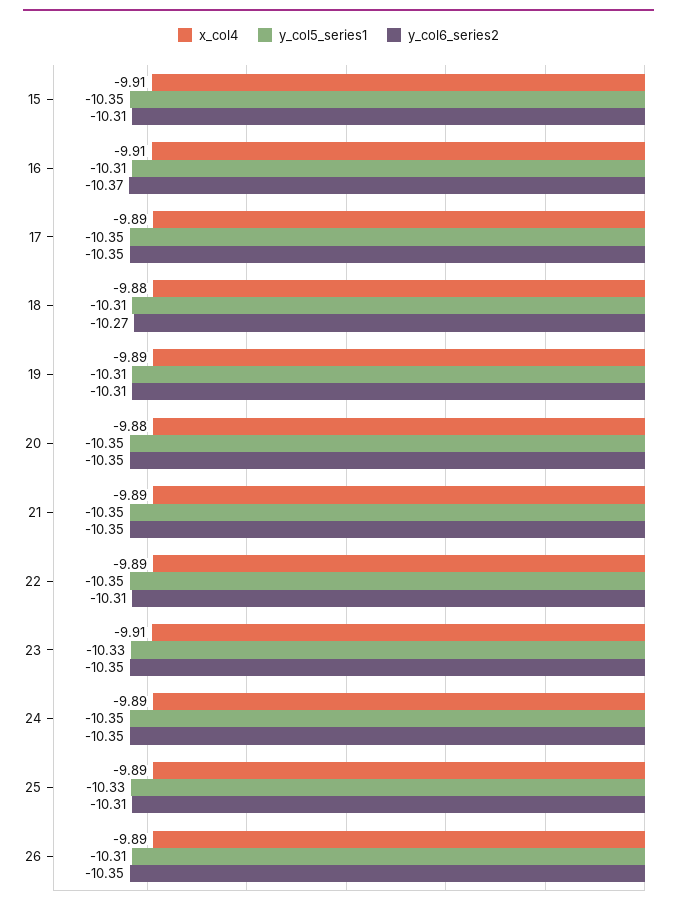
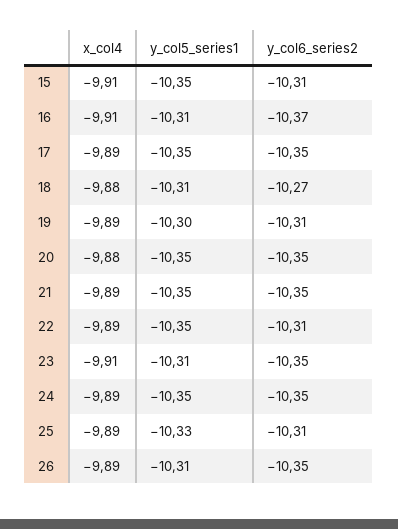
  {
    "x_col4": {
      "15": -9.91,
      "16": -9.91,
      "17": -9.89,
      "18": -9.88,
      "19": -9.89,
      "20": -9.88,
      "21": -9.89,
      "22": -9.89,
      "23": -9.91,
      "24": -9.89,
      "25": -9.89,
      "26": -9.89
    },
    "y_col5_series1": {
      "15": -10.35,
      "16": -10.31,
      "17": -10.35,
      "18": -10.31,
-     "19": -10.31,
+     "19": -10.3,
      "20": -10.35,
      "21": -10.35,
      "22": -10.35,
-     "23": -10.33,
+     "23": -10.31,
      "24": -10.35,
      "25": -10.33,
      "26": -10.31
    },
    "y_col6_series2": {
      "15": -10.31,
      "16": -10.37,
      "17": -10.35,
      "18": -10.27,
      "19": -10.31,
      "20": -10.35,
      "21": -10.35,
      "22": -10.31,
      "23": -10.35,
      "24": -10.35,
      "25": -10.31,
      "26": -10.35
    }
  }

